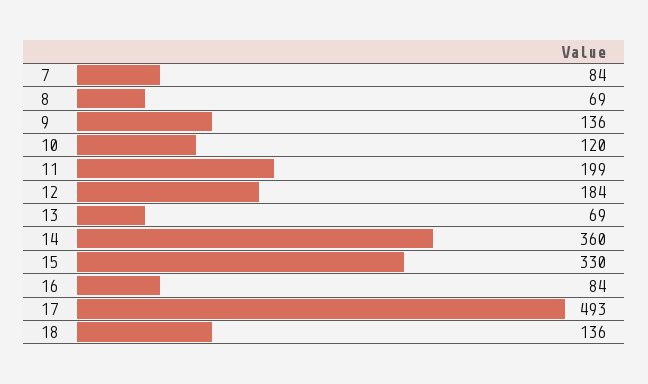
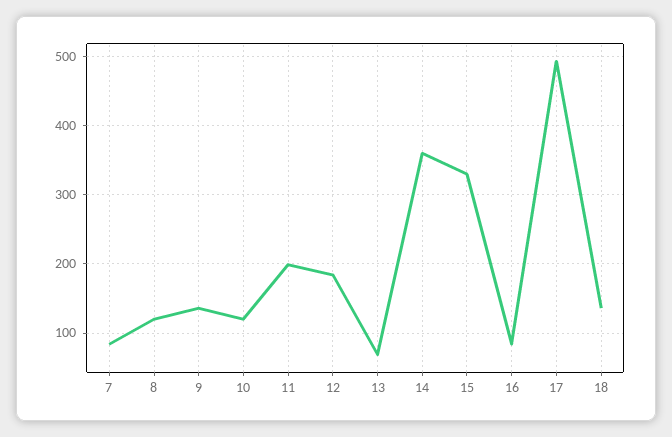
  {
    "7": 84,
-   "8": 69,
+   "8": 120,
    "9": 136,
    "10": 120,
    "11": 199,
    "12": 184,
    "13": 69,
    "14": 360,
    "15": 330,
    "16": 84,
    "17": 493,
    "18": 136
  }

